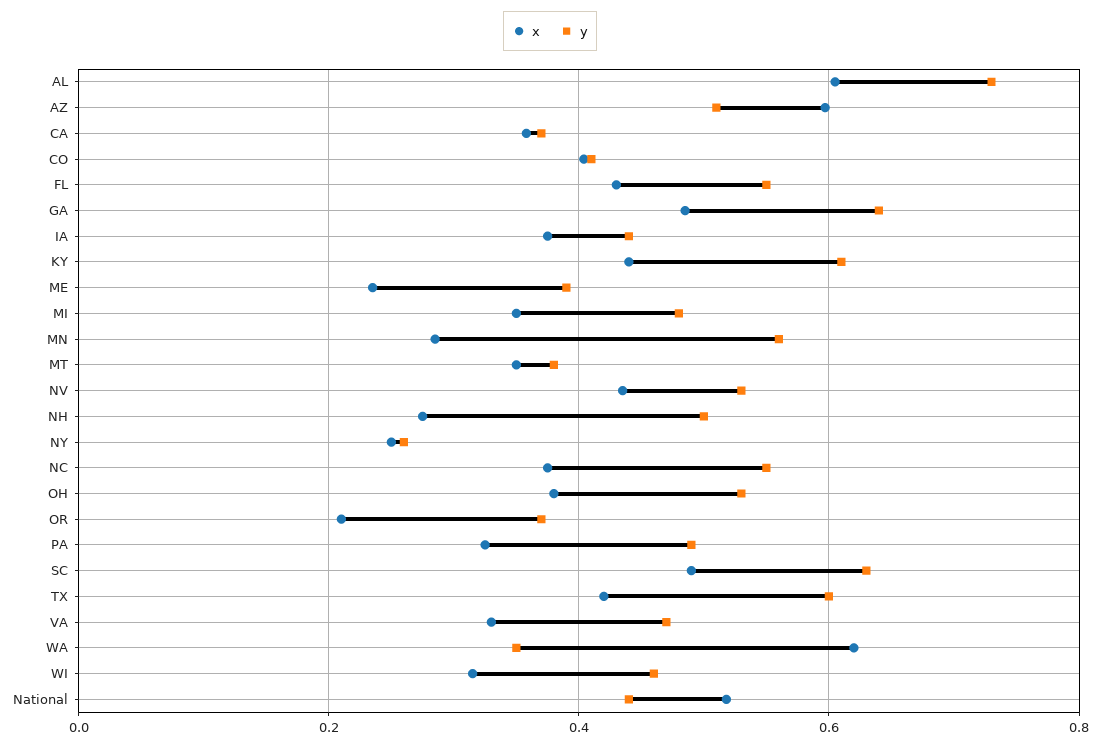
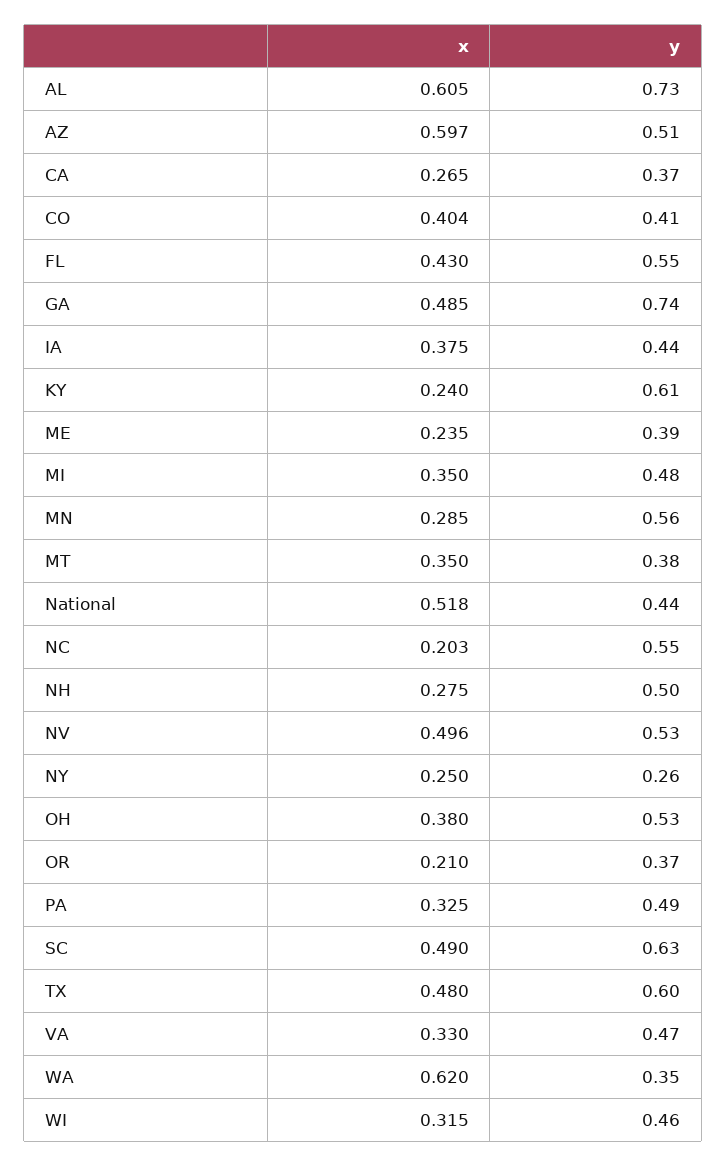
  {
    "x": {
      "AL": 0.605,
      "AZ": 0.597,
-     "CA": 0.36,
+     "CA": 0.265,
      "CO": 0.404,
      "FL": 0.43,
      "GA": 0.485,
      "IA": 0.375,
-     "KY": 0.44,
+     "KY": 0.24,
      "ME": 0.235,
      "MI": 0.35,
      "MN": 0.285,
      "MT": 0.35,
-     "NV": 0.44,
+     "NV": 0.496,
      "NH": 0.275,
      "NY": 0.25,
-     "NC": 0.38,
+     "NC": 0.203,
      "OH": 0.38,
      "OR": 0.21,
      "PA": 0.325,
      "SC": 0.49,
-     "TX": 0.42,
+     "TX": 0.48,
      "VA": 0.33,
      "WA": 0.62,
      "WI": 0.315,
      "National": 0.518
    },
    "y": {
      "AL": 0.73,
      "AZ": 0.51,
      "CA": 0.37,
      "CO": 0.41,
      "FL": 0.55,
-     "GA": 0.64,
+     "GA": 0.74,
      "IA": 0.44,
      "KY": 0.61,
      "ME": 0.39,
      "MI": 0.48,
      "MN": 0.56,
      "MT": 0.38,
      "NV": 0.53,
      "NH": 0.5,
      "NY": 0.26,
      "NC": 0.55,
      "OH": 0.53,
      "OR": 0.37,
      "PA": 0.49,
      "SC": 0.63,
      "TX": 0.6,
      "VA": 0.47,
      "WA": 0.35,
      "WI": 0.46,
      "National": 0.44
    }
  }

